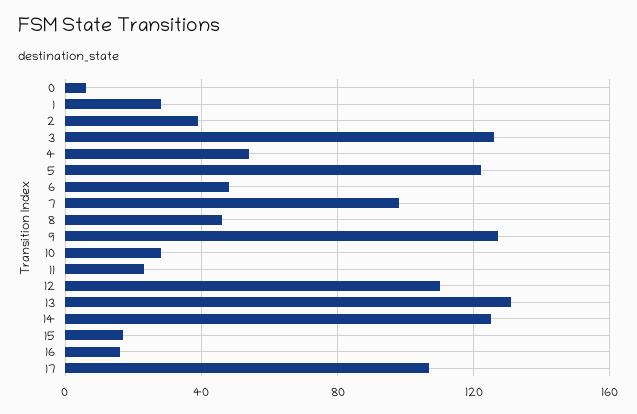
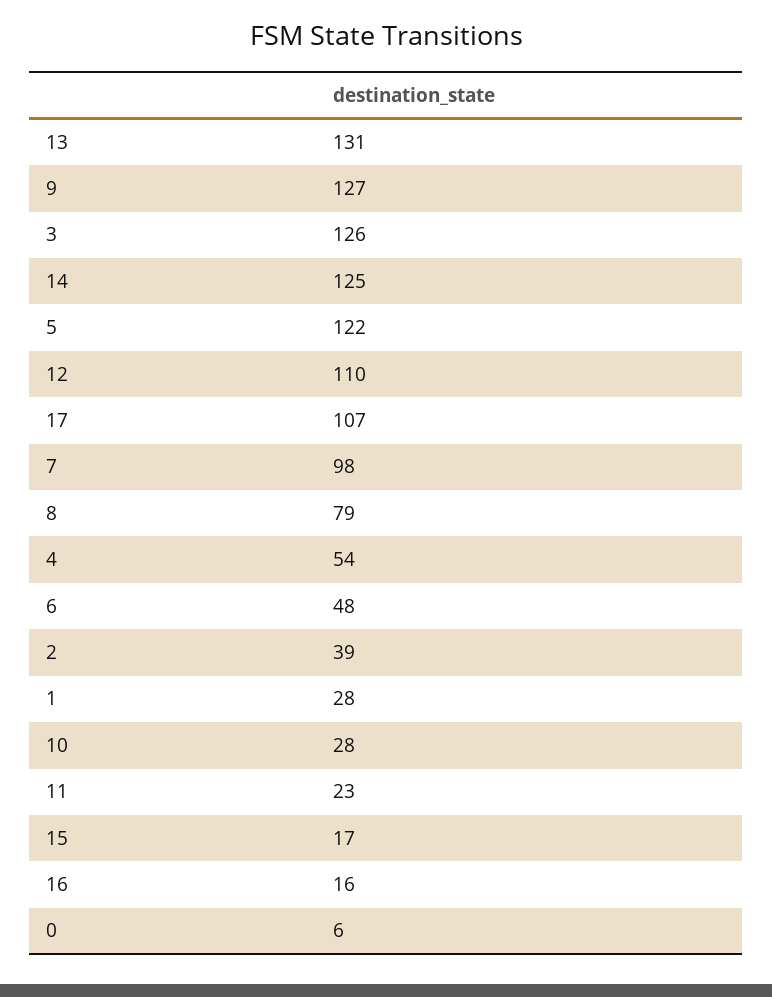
  {
    "0": 6,
    "1": 28,
    "2": 39,
    "3": 126,
    "4": 54,
    "5": 122,
    "6": 48,
    "7": 98,
-   "8": 45,
+   "8": 79,
    "9": 127,
    "10": 28,
    "11": 23,
    "12": 110,
    "13": 131,
    "14": 125,
    "15": 17,
    "16": 16,
    "17": 107
  }

